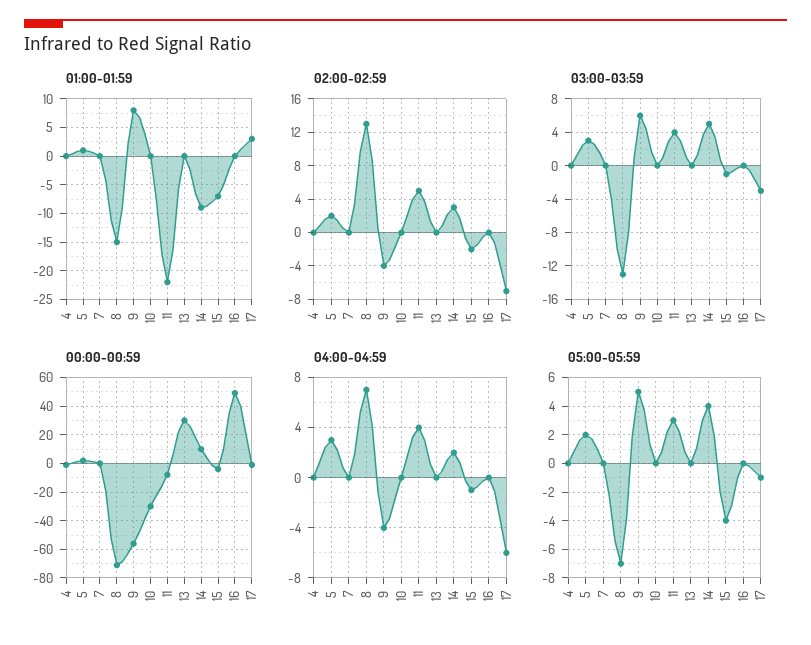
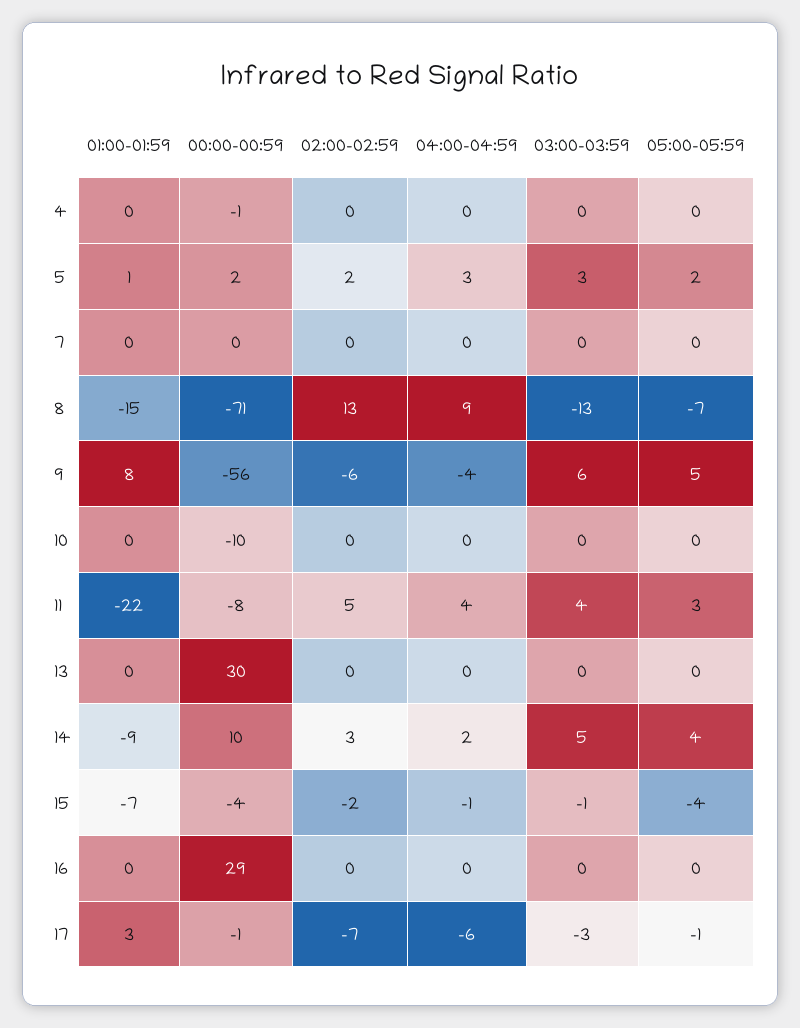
  {
    "01:00-01:59": {
      "4": 0,
      "5": 1,
      "7": 0,
      "8": -15,
      "9": 8,
      "10": 0,
      "11": -22,
      "13": 0,
      "14": -9,
      "15": -7,
      "16": 0,
      "17": 3
    },
    "02:00-02:59": {
      "4": 0,
      "5": 2,
      "7": 0,
      "8": 13,
-     "9": -4,
+     "9": -6,
      "10": 0,
      "11": 5,
      "13": 0,
      "14": 3,
      "15": -2,
      "16": 0,
      "17": -7
    },
    "03:00-03:59": {
      "4": 0,
      "5": 3,
      "7": 0,
      "8": -13,
      "9": 6,
      "10": 0,
      "11": 4,
      "13": 0,
      "14": 5,
      "15": -1,
      "16": 0,
      "17": -3
    },
    "00:00-00:59": {
      "4": -1,
      "5": 2,
      "7": 0,
      "8": -71,
      "9": -56,
-     "10": -30,
+     "10": -10,
      "11": -8,
      "13": 30,
      "14": 10,
      "15": -4,
-     "16": 50,
+     "16": 29,
      "17": -1
    },
    "04:00-04:59": {
      "4": 0,
      "5": 3,
      "7": 0,
-     "8": 7,
+     "8": 9,
      "9": -4,
      "10": 0,
      "11": 4,
      "13": 0,
      "14": 2,
      "15": -1,
      "16": 0,
      "17": -6
    },
    "05:00-05:59": {
      "4": 0,
      "5": 2,
      "7": 0,
      "8": -7,
      "9": 5,
      "10": 0,
      "11": 3,
      "13": 0,
      "14": 4,
      "15": -4,
      "16": 0,
      "17": -1
    }
  }

